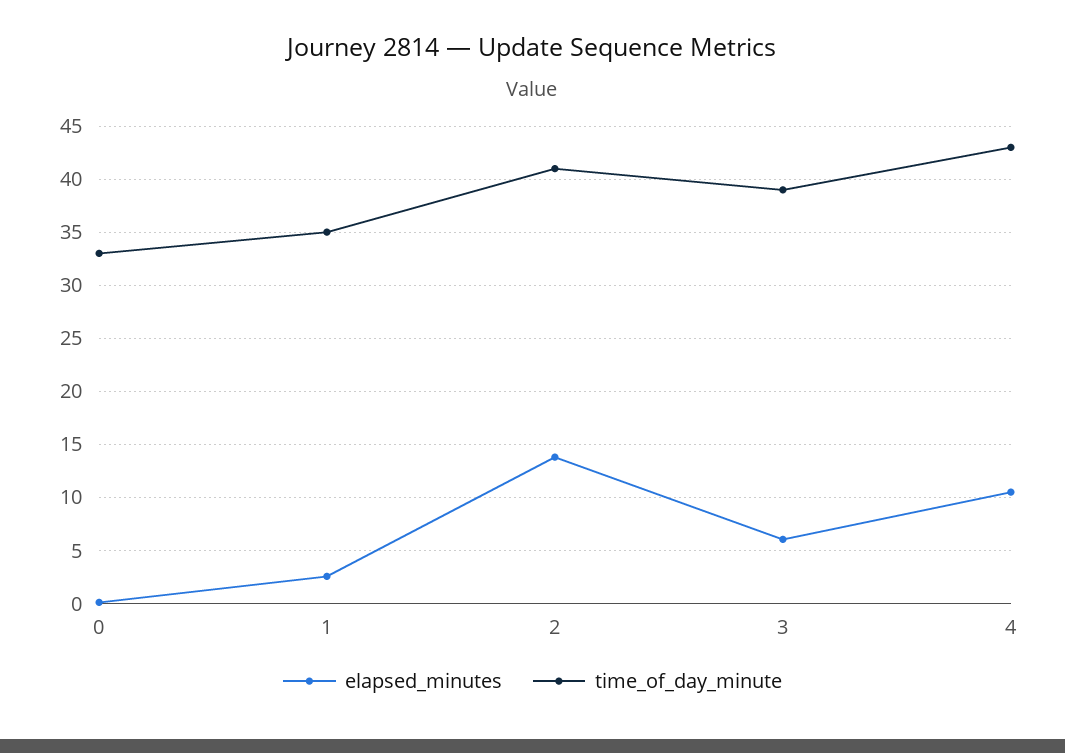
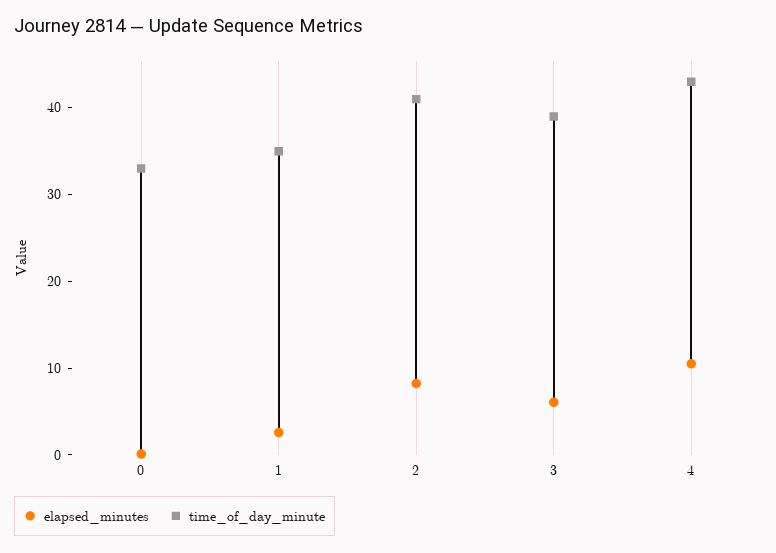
  {
    "elapsed_minutes": {
      "0": 0,
      "1": 3,
-     "2": 14,
+     "2": 8,
      "3": 6,
      "4": 11
    },
    "time_of_day_minute": {
      "0": 33,
      "1": 35,
      "2": 41,
      "3": 39,
      "4": 43
    }
  }

